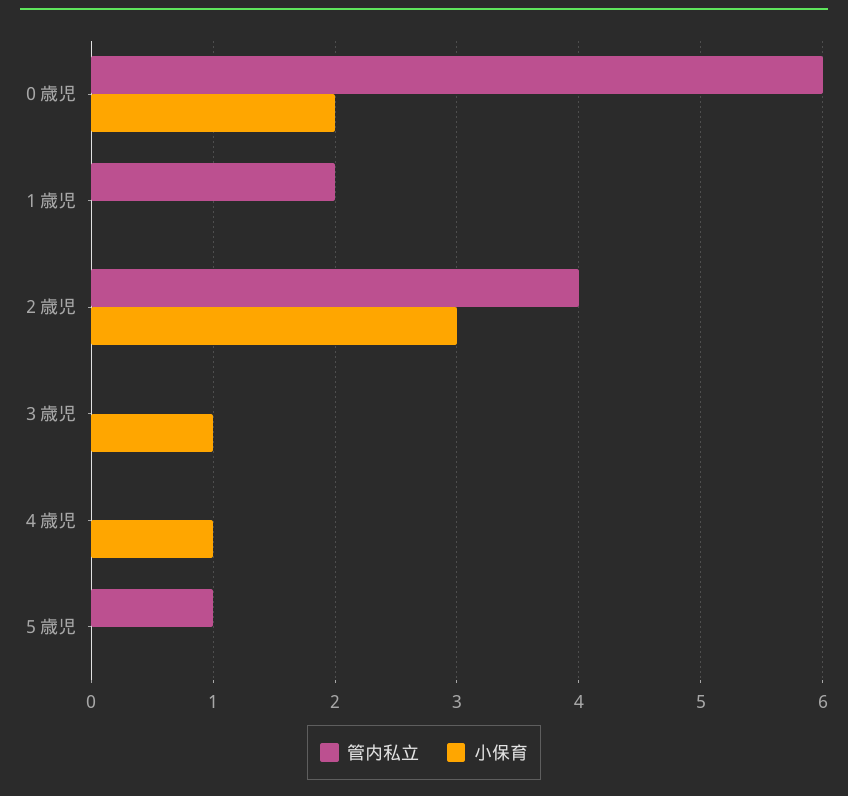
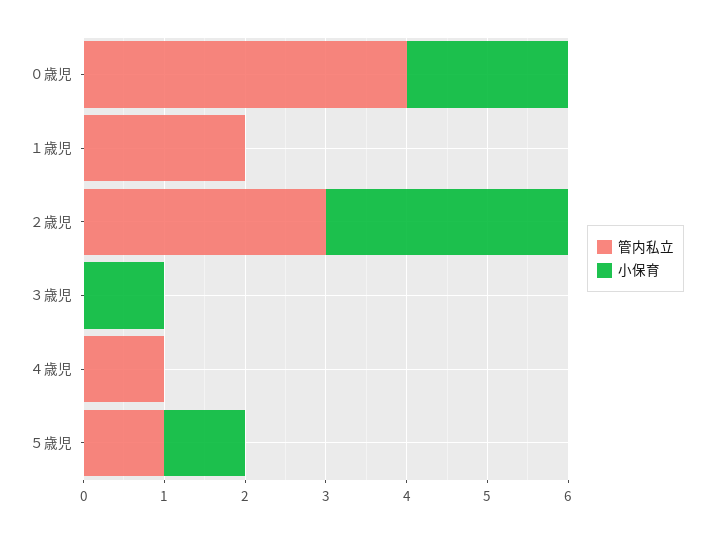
  {
    "管内私立": {
-     "０歳児": 6,
+     "０歳児": 4,
      "１歳児": 2,
-     "２歳児": 4,
+     "２歳児": 3,
      "３歳児": 0,
-     "４歳児": 0,
+     "４歳児": 1,
      "５歳児": 1
    },
    "小保育": {
      "０歳児": 2,
      "１歳児": 0,
      "２歳児": 3,
      "３歳児": 1,
-     "４歳児": 1,
+     "４歳児": 0,
-     "５歳児": 0
+     "５歳児": 1
    }
  }

